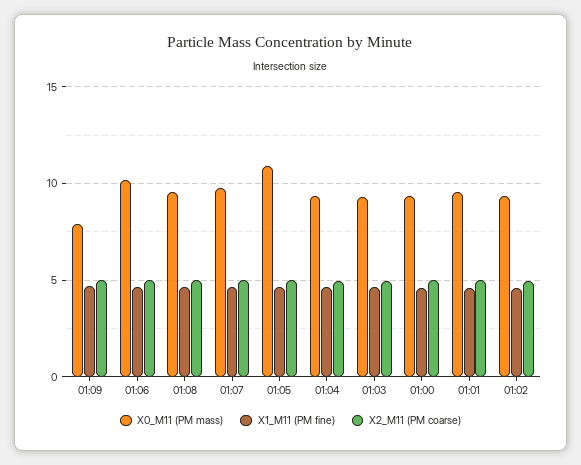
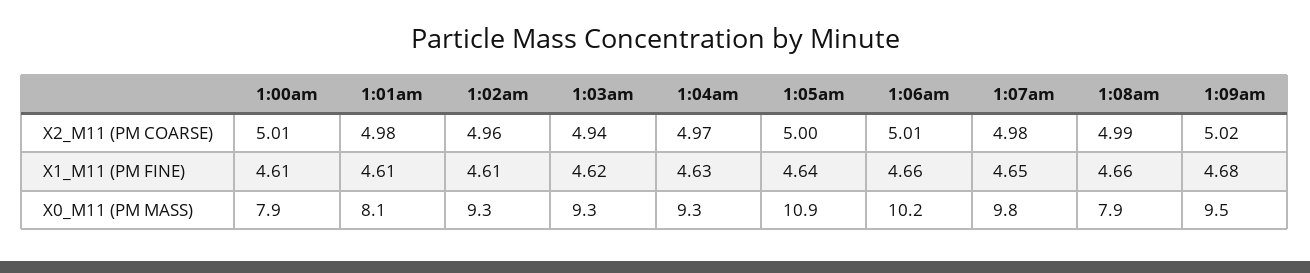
  {
    "X0_M11 (PM mass)": {
-     "01:09": 8,
+     "01:09": 9.5,
      "01:06": 10.2,
-     "01:08": 9.5,
+     "01:08": 7.9,
      "01:07": 9.8,
      "01:05": 10.9,
      "01:04": 9.3,
      "01:03": 9.3,
-     "01:00": 9.5,
+     "01:00": 7.9,
-     "01:01": 9.5,
+     "01:01": 8.1,
      "01:02": 9.3
    },
    "X1_M11 (PM fine)": {
      "01:09": 4.68,
      "01:06": 4.66,
      "01:08": 4.66,
      "01:07": 4.65,
      "01:05": 4.64,
      "01:04": 4.63,
      "01:03": 4.62,
      "01:00": 4.61,
      "01:01": 4.61,
      "01:02": 4.61
    },
    "X2_M11 (PM coarse)": {
      "01:09": 5.02,
      "01:06": 5.01,
      "01:08": 4.99,
      "01:07": 4.98,
      "01:05": 5,
      "01:04": 4.97,
      "01:03": 4.94,
      "01:00": 5.01,
      "01:01": 4.98,
      "01:02": 4.96
    }
  }

